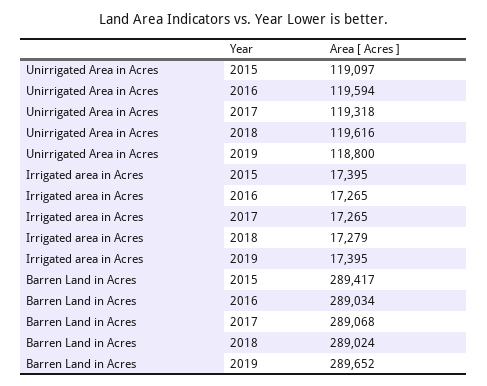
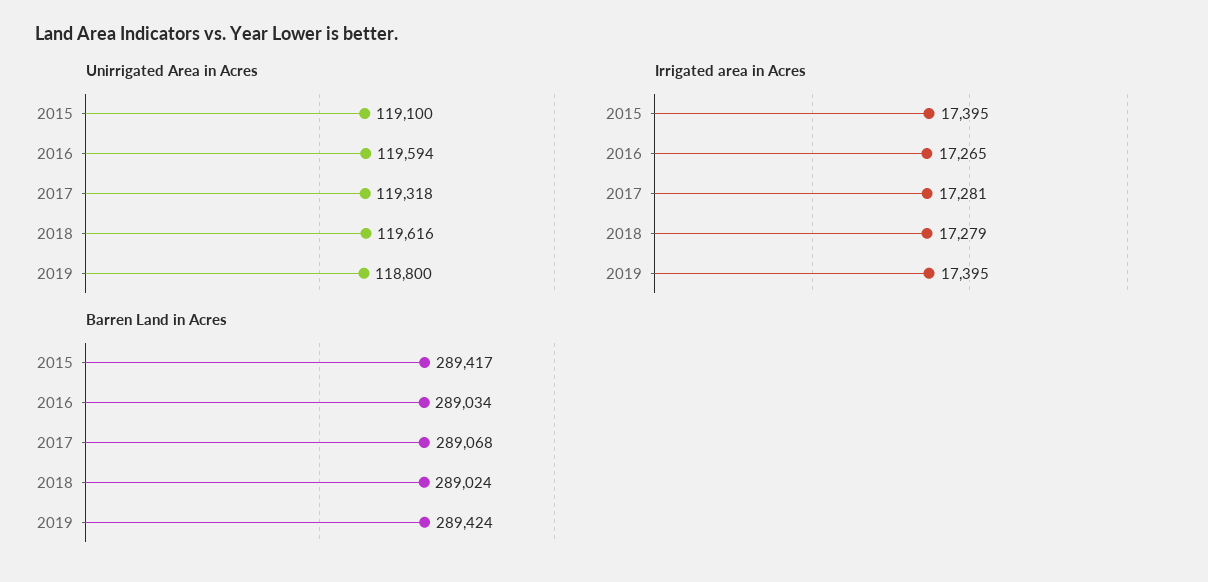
  {
    "Unirrigated Area in Acres": {
-     "2015": 119097,
+     "2015": 119100,
      "2016": 119594,
      "2017": 119318,
      "2018": 119616,
      "2019": 118800
    },
    "Irrigated area in Acres": {
      "2015": 17395,
      "2016": 17265,
-     "2017": 17265,
+     "2017": 17281,
      "2018": 17279,
      "2019": 17395
    },
    "Barren Land in Acres": {
      "2015": 289417,
      "2016": 289034,
      "2017": 289068,
      "2018": 289024,
-     "2019": 289652
+     "2019": 289424
    }
  }

